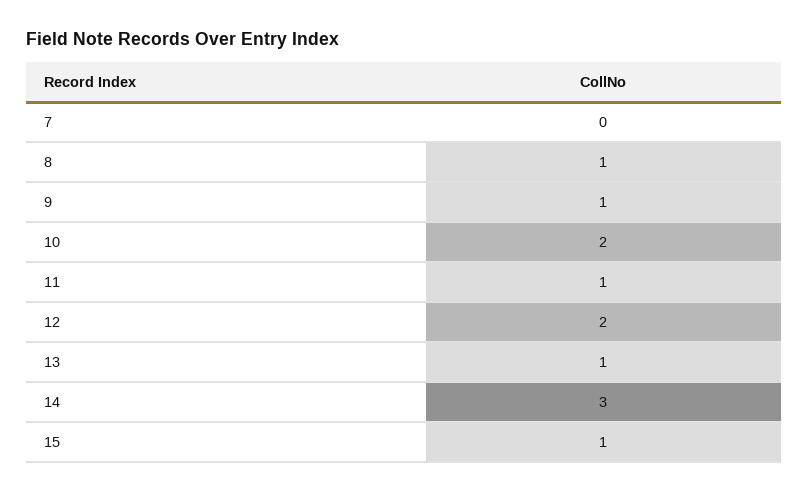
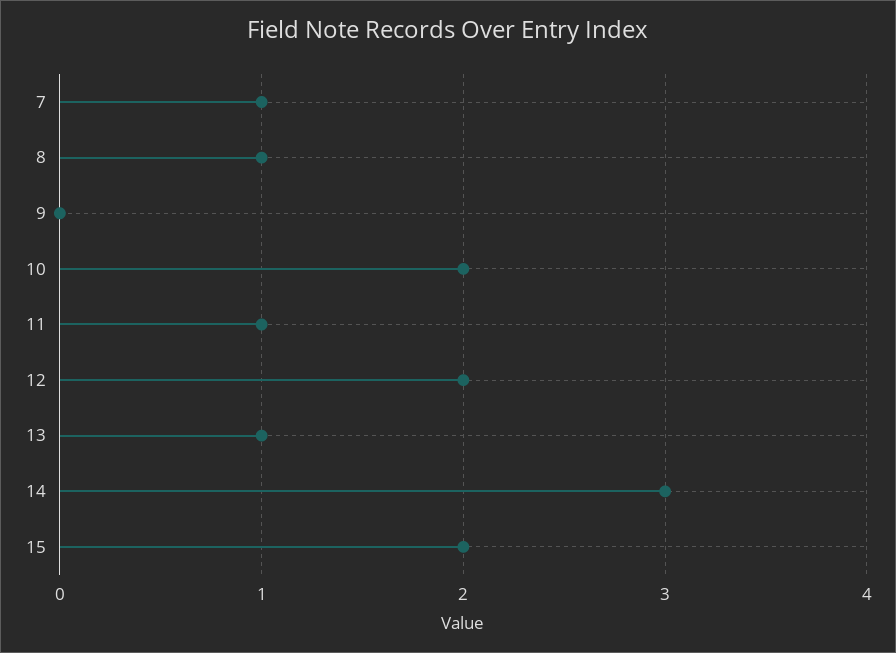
  {
-   "7": 0,
+   "7": 1,
    "8": 1,
-   "9": 1,
+   "9": 0,
    "10": 2,
    "11": 1,
    "12": 2,
    "13": 1,
    "14": 3,
-   "15": 1
+   "15": 2
  }

